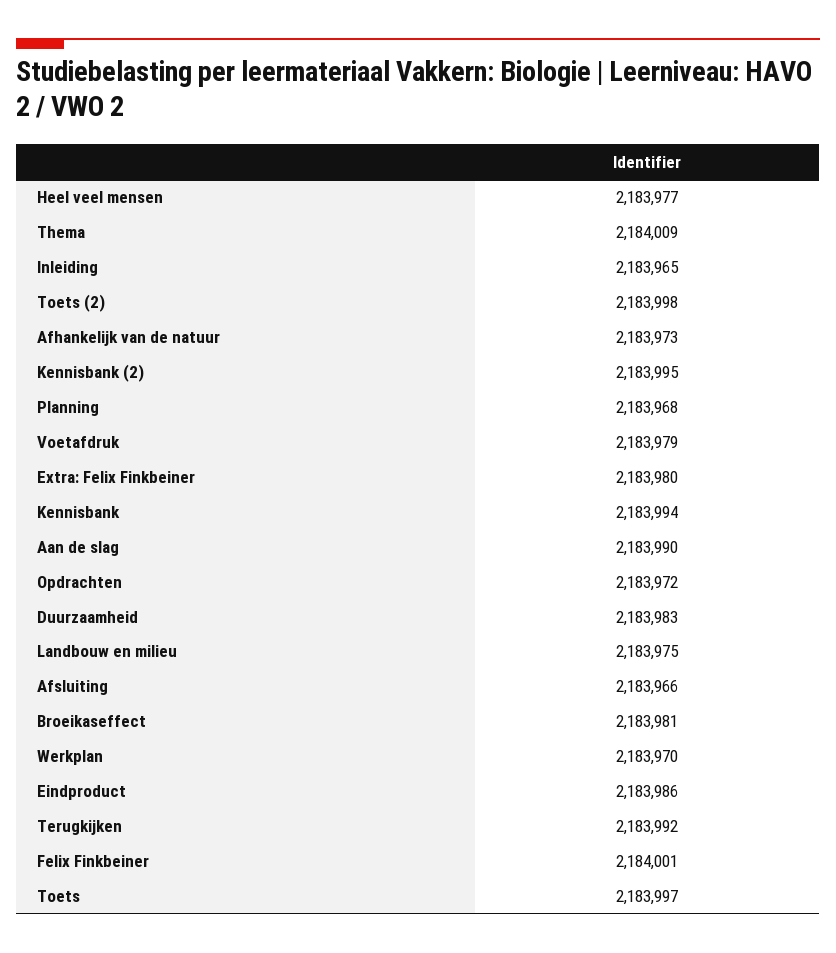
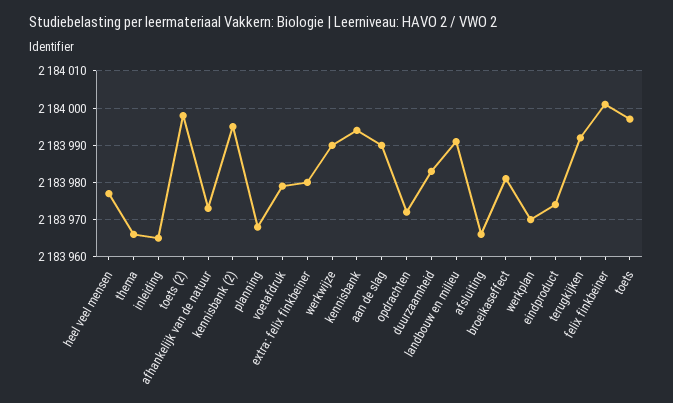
  {
    "Heel veel mensen": 2183977,
-   "Thema": 2184009,
+   "Thema": 2183965,
    "Inleiding": 2183965,
    "Toets (2)": 2183998,
    "Afhankelijk van de natuur": 2183973,
    "Kennisbank (2)": 2183995,
    "Planning": 2183968,
    "Voetafdruk": 2183979,
    "Extra: Felix Finkbeiner": 2183980,
    "Kennisbank": 2183994,
    "Aan de slag": 2183990,
    "Opdrachten": 2183972,
    "Duurzaamheid": 2183983,
-   "Landbouw en milieu": 2183975,
+   "Landbouw en milieu": 2183990,
    "Afsluiting": 2183966,
    "Broeikaseffect": 2183981,
    "Werkplan": 2183970,
-   "Eindproduct": 2183986,
+   "Eindproduct": 2183975,
    "Terugkijken": 2183992,
    "Felix Finkbeiner": 2184001,
-   "Toets": 2183997
+   "Toets": 2183997,
+   "werkwijze": 2183990
  }

